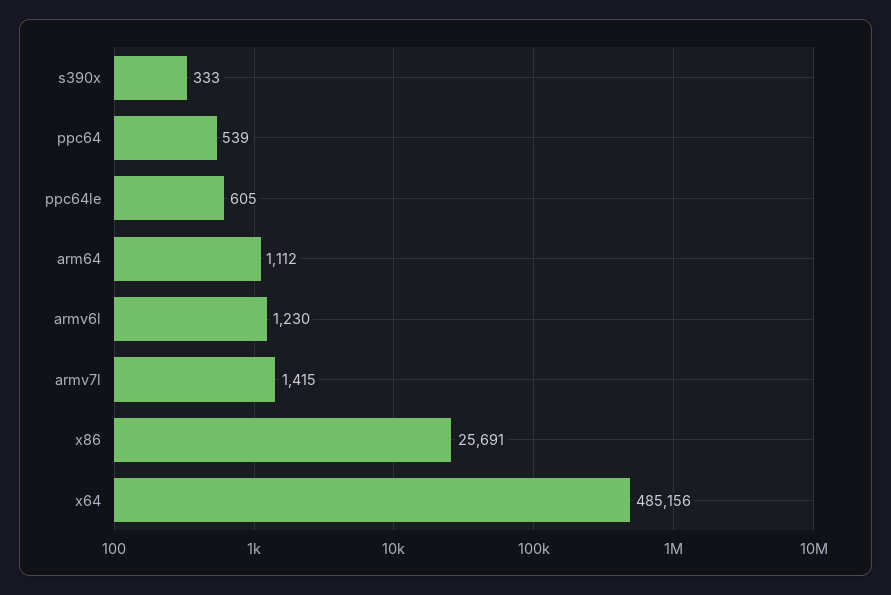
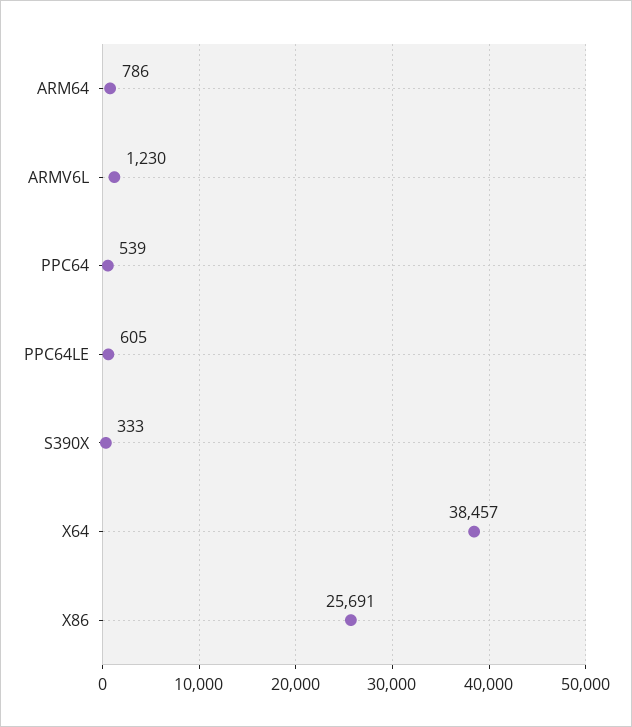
  {
    "s390x": 333,
    "ppc64": 539,
    "ppc64le": 605,
-   "arm64": 1112,
+   "arm64": 786,
    "armv6l": 1230,
-   "armv7l": 1415,
    "x86": 25691,
-   "x64": 485156
+   "x64": 38457
  }

